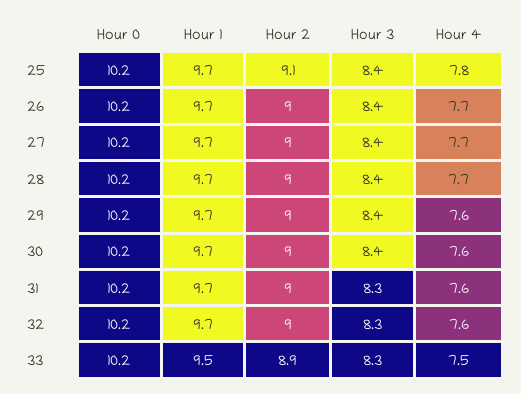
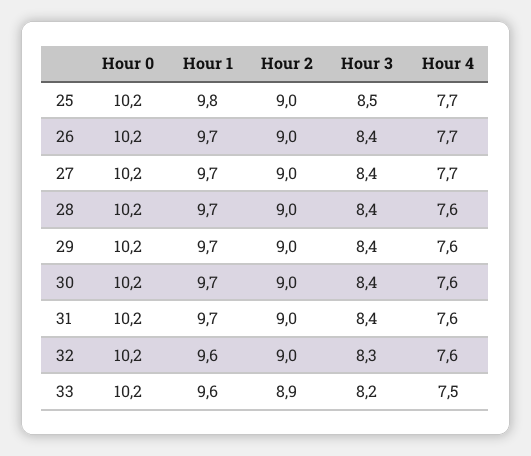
  {
    "Hour 0": {
      "25": 10.2,
      "26": 10.2,
      "27": 10.2,
      "28": 10.2,
      "29": 10.2,
      "30": 10.2,
      "31": 10.2,
      "32": 10.2,
      "33": 10.2
    },
    "Hour 1": {
-     "25": 9.7,
+     "25": 9.8,
      "26": 9.7,
      "27": 9.7,
      "28": 9.7,
      "29": 9.7,
      "30": 9.7,
      "31": 9.7,
-     "32": 9.7,
+     "32": 9.6,
-     "33": 9.5
+     "33": 9.6
    },
    "Hour 2": {
-     "25": 9.1,
+     "25": 9,
      "26": 9,
      "27": 9,
      "28": 9,
      "29": 9,
      "30": 9,
      "31": 9,
      "32": 9,
      "33": 8.9
    },
    "Hour 3": {
-     "25": 8.4,
+     "25": 8.5,
      "26": 8.4,
      "27": 8.4,
      "28": 8.4,
      "29": 8.4,
      "30": 8.4,
-     "31": 8.3,
+     "31": 8.4,
      "32": 8.3,
-     "33": 8.3
+     "33": 8.2
    },
    "Hour 4": {
-     "25": 7.8,
+     "25": 7.7,
      "26": 7.7,
      "27": 7.7,
-     "28": 7.7,
+     "28": 7.6,
      "29": 7.6,
      "30": 7.6,
      "31": 7.6,
      "32": 7.6,
      "33": 7.5
    }
  }

